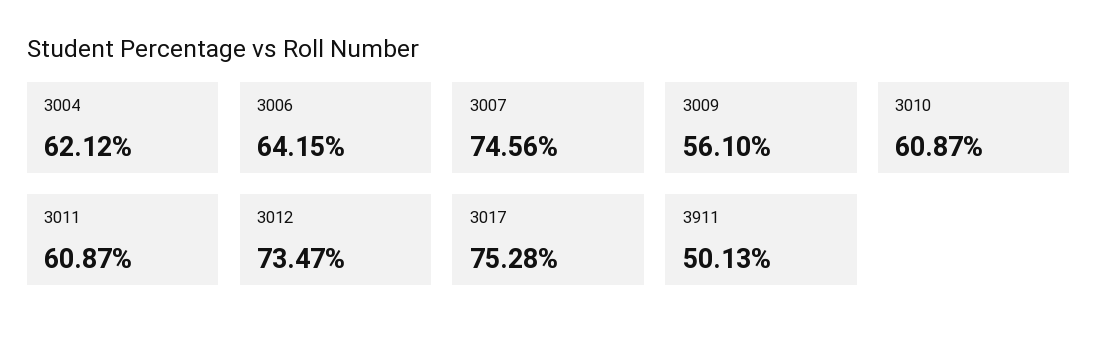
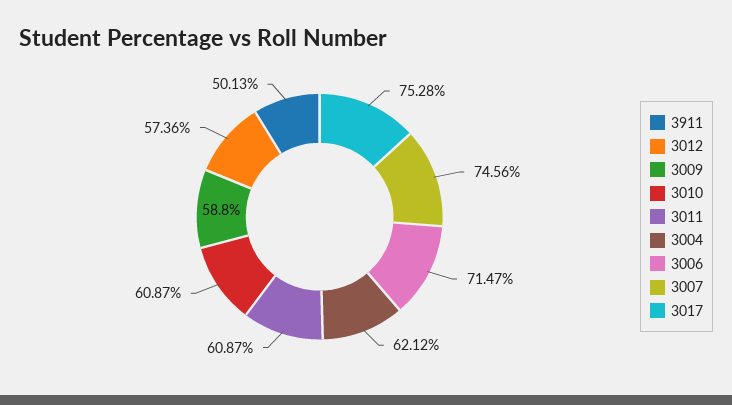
  {
    "3004": 62.12,
-   "3006": 64.15,
+   "3006": 71.47,
    "3007": 74.56,
-   "3009": 56.1,
+   "3009": 58.8,
    "3010": 60.87,
    "3011": 60.87,
-   "3012": 73.47,
+   "3012": 57.36,
    "3017": 75.28,
    "3911": 50.13
  }

